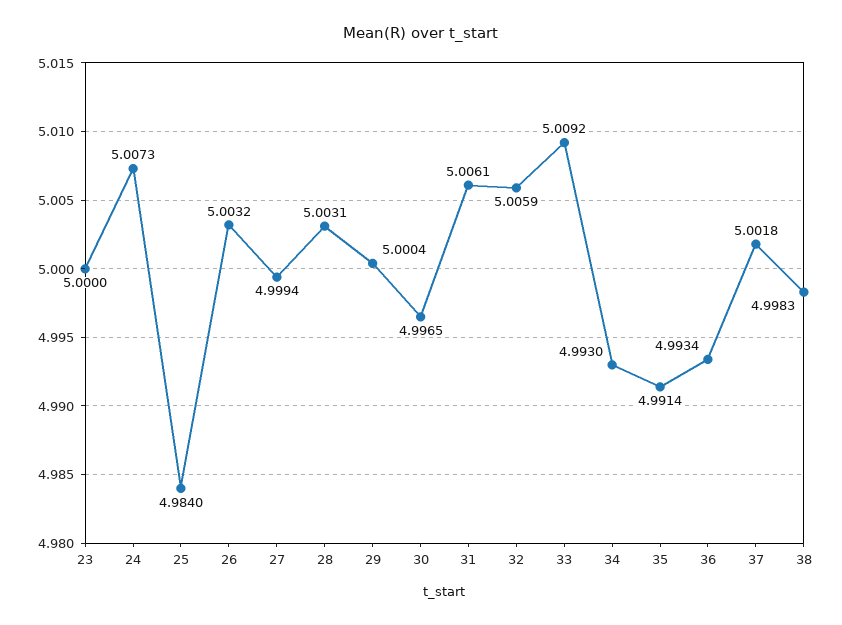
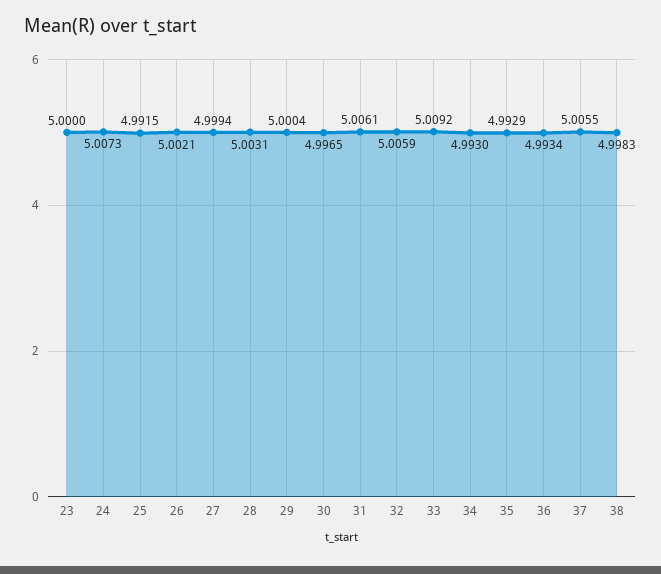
  {
    "23": 5,
    "24": 5.0073,
-   "25": 4.984,
+   "25": 4.9915,
-   "26": 5.0032,
+   "26": 5.0021,
    "27": 4.9994,
    "28": 5.0031,
    "29": 5.0004,
    "30": 4.9965,
    "31": 5.0061,
    "32": 5.0059,
    "33": 5.0092,
    "34": 4.993,
-   "35": 4.9914,
+   "35": 4.9929,
    "36": 4.9934,
-   "37": 5.0018,
+   "37": 5.0055,
    "38": 4.9983
  }

